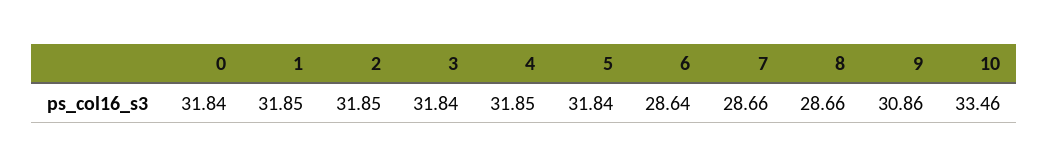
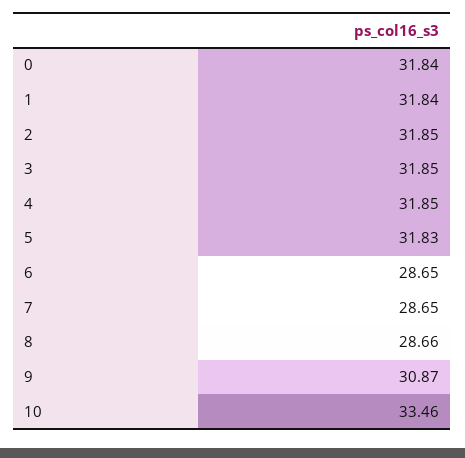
  {
    "0": 31.84,
-   "1": 31.85,
+   "1": 31.84,
    "2": 31.85,
-   "3": 31.84,
+   "3": 31.85,
    "4": 31.85,
-   "5": 31.84,
+   "5": 31.83,
-   "6": 28.64,
+   "6": 28.65,
-   "7": 28.66,
+   "7": 28.65,
    "8": 28.66,
-   "9": 30.86,
+   "9": 30.87,
    "10": 33.46
  }

